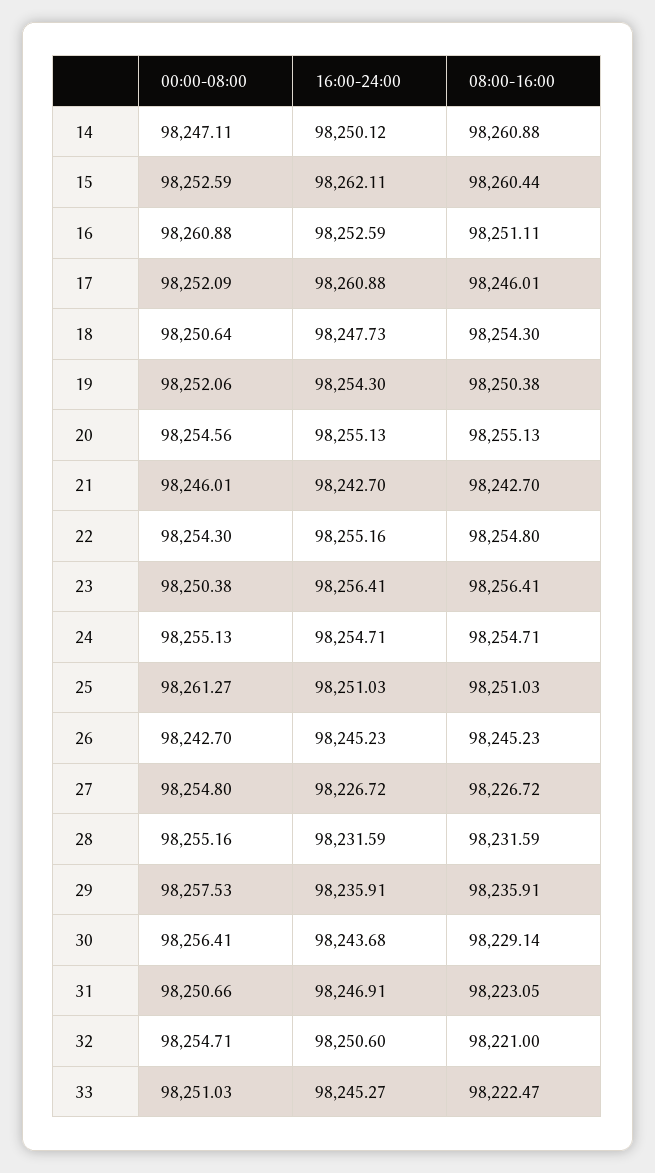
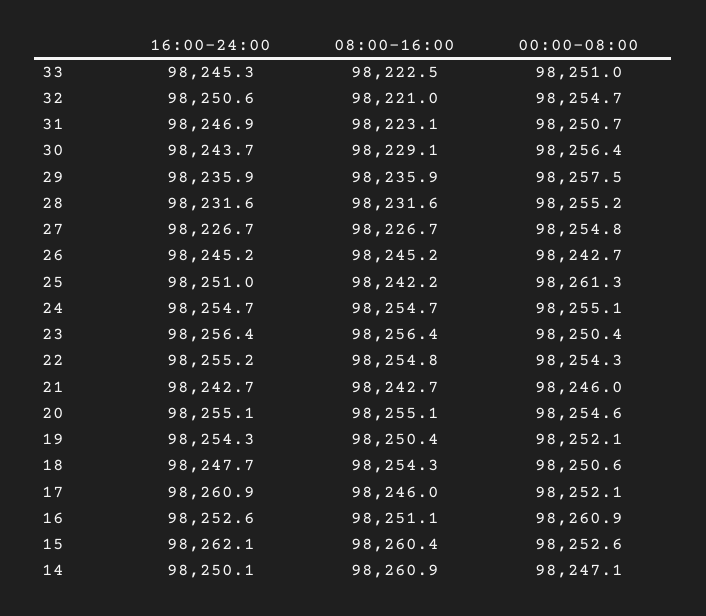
  {
    "00:00-08:00": {
      "14": 98247.11,
      "15": 98252.59,
      "16": 98260.88,
      "17": 98252.09,
      "18": 98250.64,
      "19": 98252.06,
      "20": 98254.56,
      "21": 98246.01,
      "22": 98254.3,
      "23": 98250.38,
      "24": 98255.13,
      "25": 98261.27,
      "26": 98242.7,
      "27": 98254.8,
      "28": 98255.16,
      "29": 98257.53,
      "30": 98256.41,
      "31": 98250.66,
      "32": 98254.71,
      "33": 98251.03
    },
    "16:00-24:00": {
      "14": 98250.12,
      "15": 98262.11,
      "16": 98252.59,
      "17": 98260.88,
      "18": 98247.73,
      "19": 98254.3,
      "20": 98255.13,
      "21": 98242.7,
      "22": 98255.16,
      "23": 98256.41,
      "24": 98254.71,
      "25": 98251.03,
      "26": 98245.23,
      "27": 98226.72,
      "28": 98231.59,
      "29": 98235.91,
      "30": 98243.68,
      "31": 98246.91,
      "32": 98250.6,
      "33": 98245.27
    },
    "08:00-16:00": {
      "14": 98260.88,
      "15": 98260.44,
      "16": 98251.11,
      "17": 98246.01,
      "18": 98254.3,
      "19": 98250.38,
      "20": 98255.13,
      "21": 98242.7,
      "22": 98254.8,
      "23": 98256.41,
      "24": 98254.71,
-     "25": 98251.03,
+     "25": 98242.2,
      "26": 98245.23,
      "27": 98226.72,
      "28": 98231.59,
      "29": 98235.91,
      "30": 98229.14,
      "31": 98223.05,
      "32": 98221,
      "33": 98222.47
    }
  }

